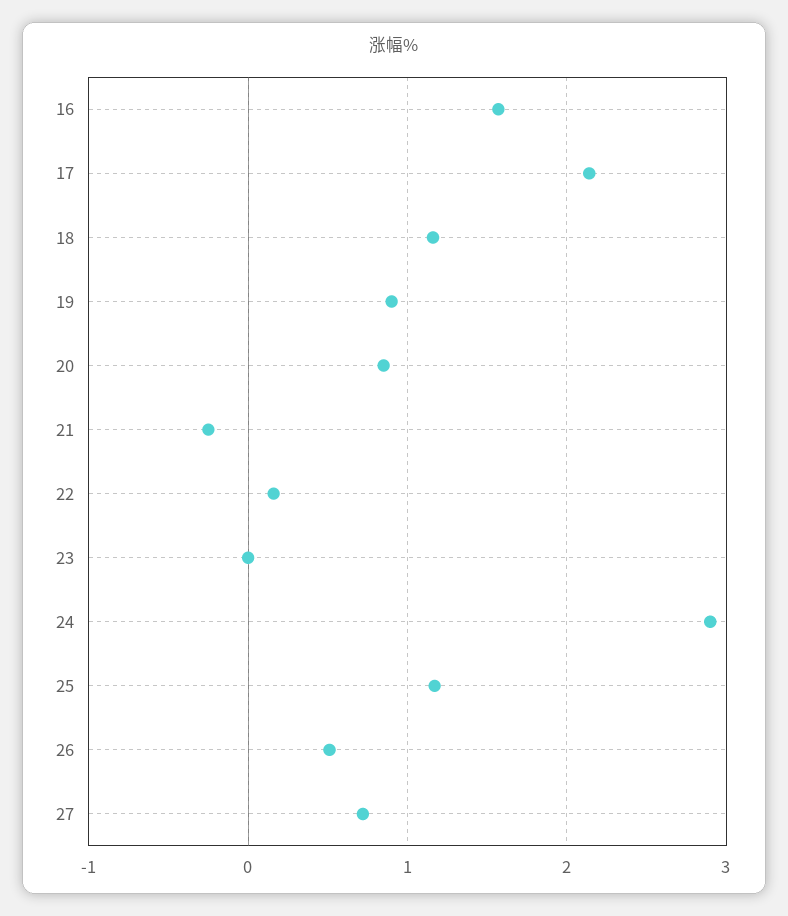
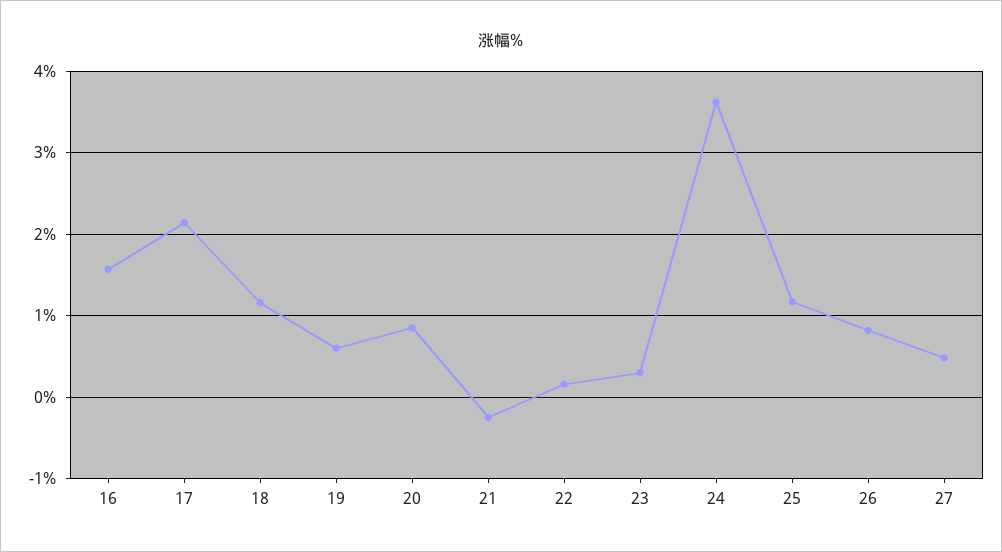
  {
    "16": 1.6,
    "17": 2.1,
    "18": 1.2,
-   "19": 0.9,
+   "19": 0.6,
    "20": 0.9,
    "21": -0.3,
    "22": 0.2,
-   "23": 0,
+   "23": 0.3,
-   "24": 2.9,
+   "24": 3.6,
    "25": 1.2,
-   "26": 0.5,
+   "26": 0.8,
-   "27": 0.7
+   "27": 0.5
  }

